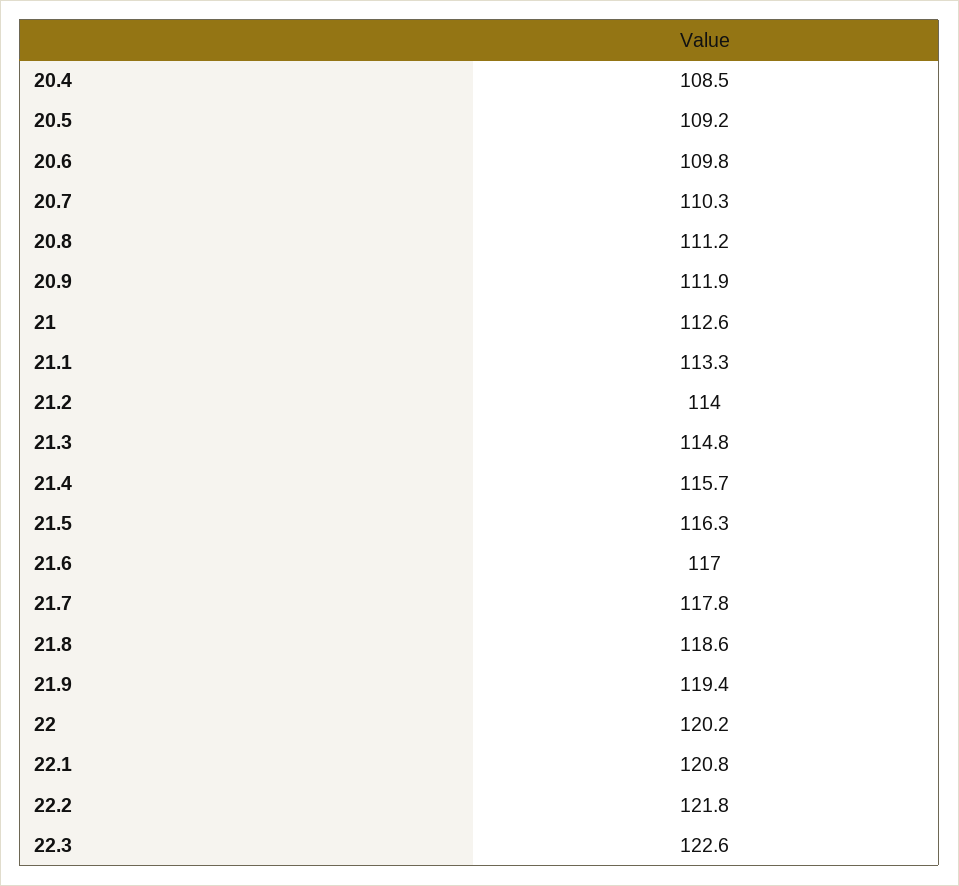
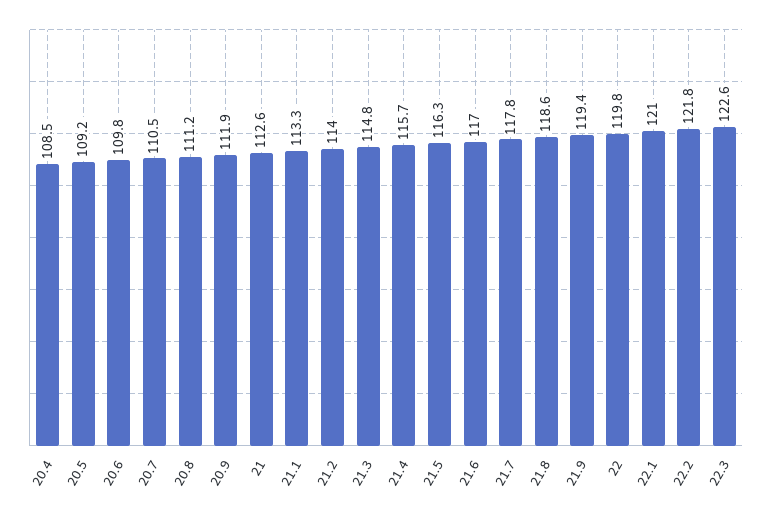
  {
    "20.4": 108.5,
    "20.5": 109.2,
    "20.6": 109.8,
-   "20.7": 110.3,
+   "20.7": 110.5,
    "20.8": 111.2,
    "20.9": 111.9,
    "21": 112.6,
    "21.1": 113.3,
    "21.2": 114,
    "21.3": 114.8,
    "21.4": 115.7,
    "21.5": 116.3,
    "21.6": 117,
    "21.7": 117.8,
    "21.8": 118.6,
    "21.9": 119.4,
-   "22": 120.2,
+   "22": 119.8,
-   "22.1": 120.8,
+   "22.1": 121,
    "22.2": 121.8,
    "22.3": 122.6
  }

